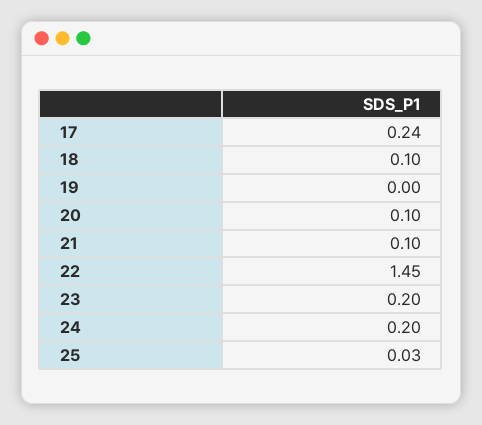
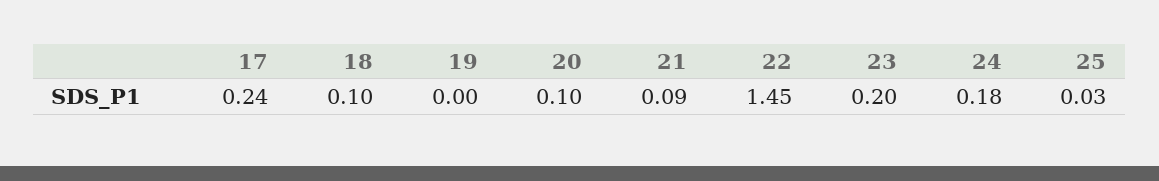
  {
    "17": 0.24,
    "18": 0.1,
    "19": 0,
    "20": 0.1,
-   "21": 0.1,
+   "21": 0.09,
    "22": 1.45,
    "23": 0.2,
-   "24": 0.2,
+   "24": 0.18,
    "25": 0.03
  }

